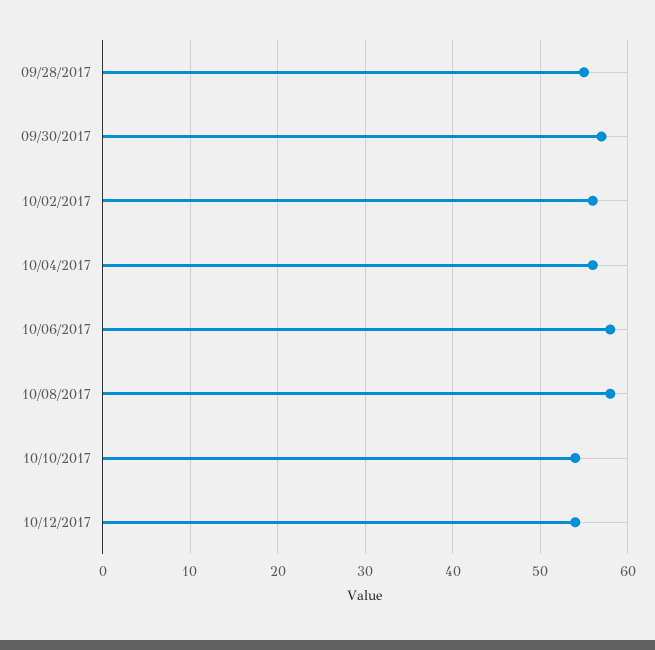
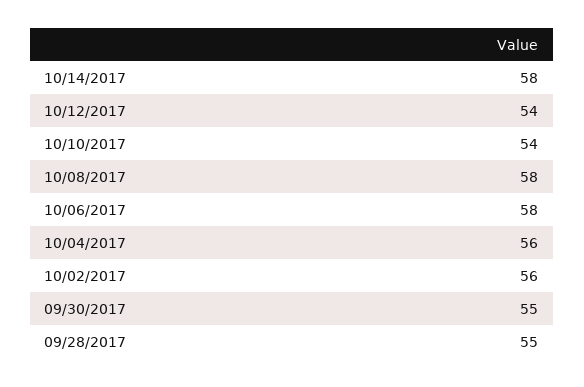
  {
    "09/28/2017": 55,
-   "09/30/2017": 57,
+   "09/30/2017": 55,
    "10/02/2017": 56,
    "10/04/2017": 56,
    "10/06/2017": 58,
    "10/08/2017": 58,
    "10/10/2017": 54,
-   "10/12/2017": 54
+   "10/12/2017": 54,
+   "10/14/2017": 58
  }

